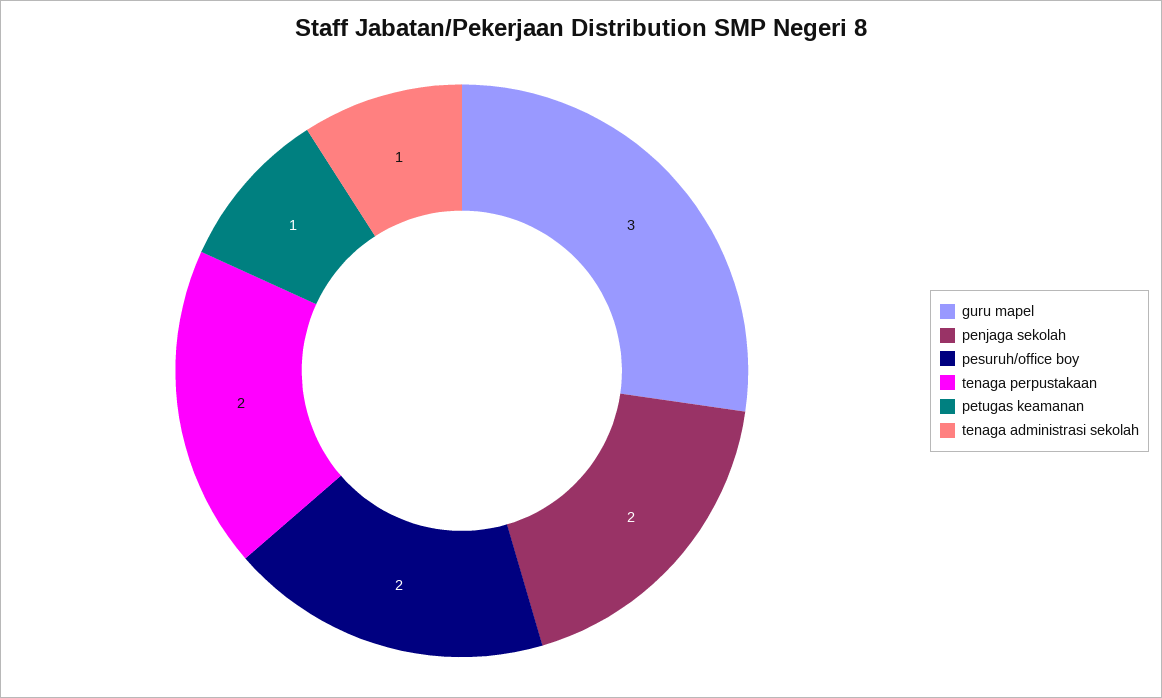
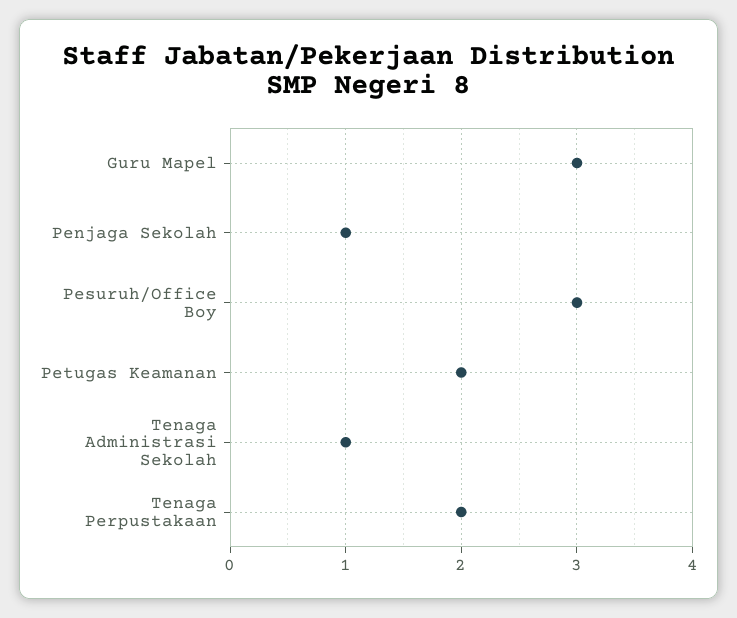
  {
    "guru mapel": 3,
-   "penjaga sekolah": 2,
+   "penjaga sekolah": 1,
-   "pesuruh/office boy": 2,
+   "pesuruh/office boy": 3,
    "tenaga perpustakaan": 2,
-   "petugas keamanan": 1,
+   "petugas keamanan": 2,
    "tenaga administrasi sekolah": 1
  }

